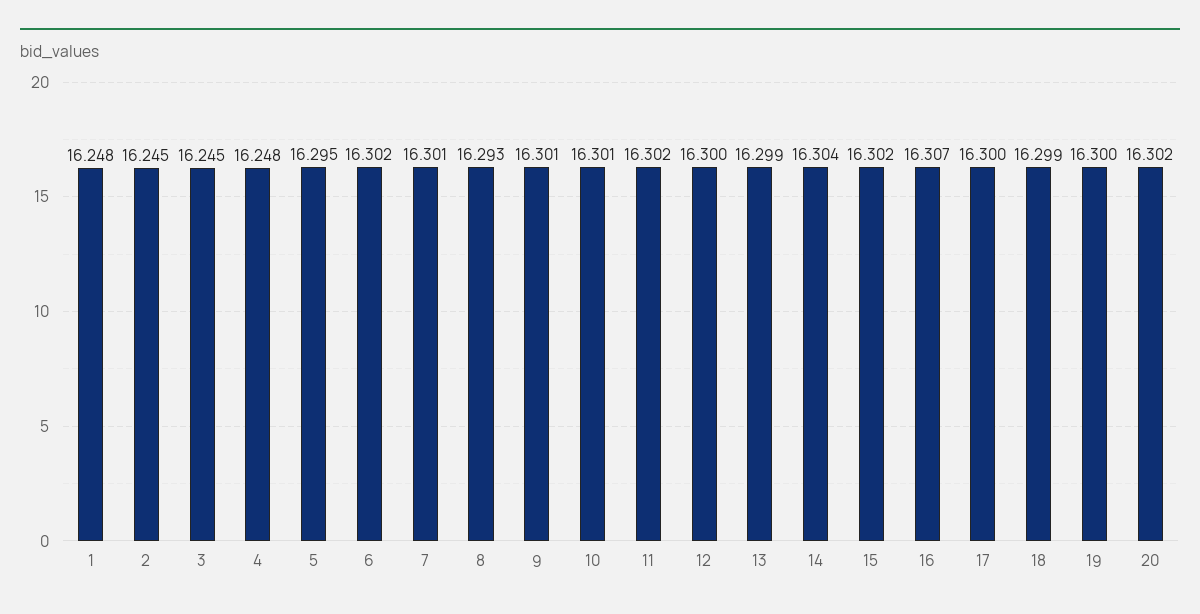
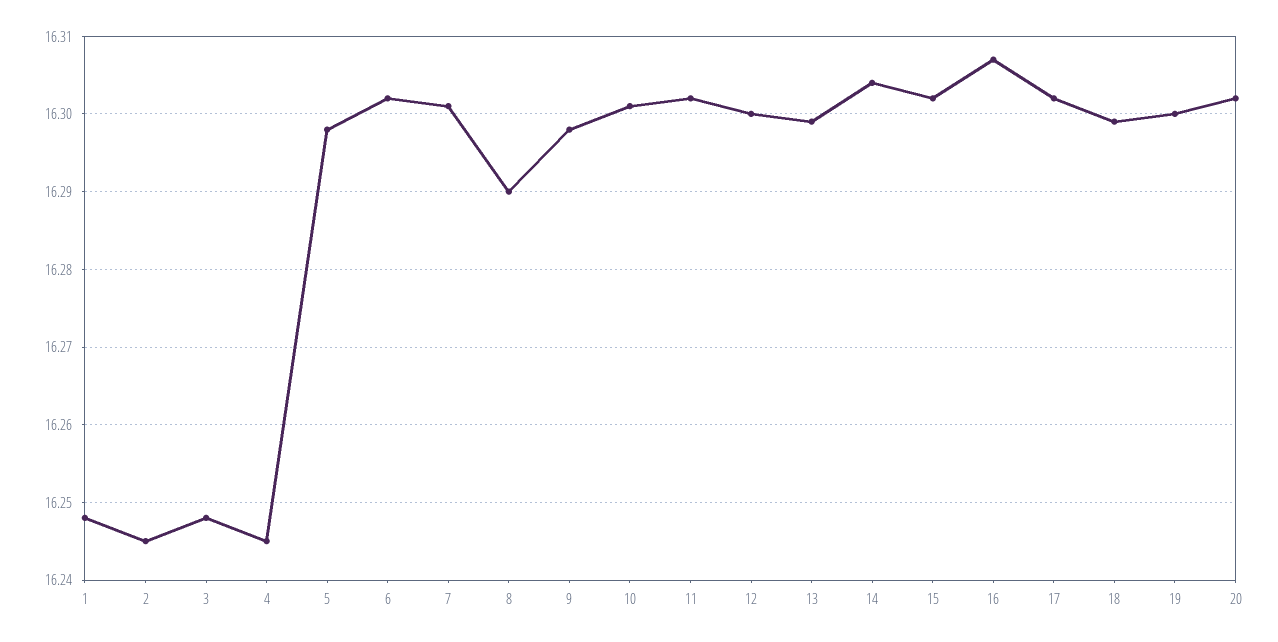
  {
    "1": 16.248,
    "2": 16.245,
-   "3": 16.245,
+   "3": 16.248,
-   "4": 16.248,
+   "4": 16.245,
-   "5": 16.295,
+   "5": 16.298,
    "6": 16.302,
    "7": 16.301,
-   "8": 16.293,
+   "8": 16.29,
-   "9": 16.301,
+   "9": 16.298,
    "10": 16.301,
    "11": 16.302,
    "12": 16.3,
    "13": 16.299,
    "14": 16.304,
    "15": 16.302,
    "16": 16.307,
-   "17": 16.3,
+   "17": 16.302,
    "18": 16.299,
    "19": 16.3,
    "20": 16.302
  }

